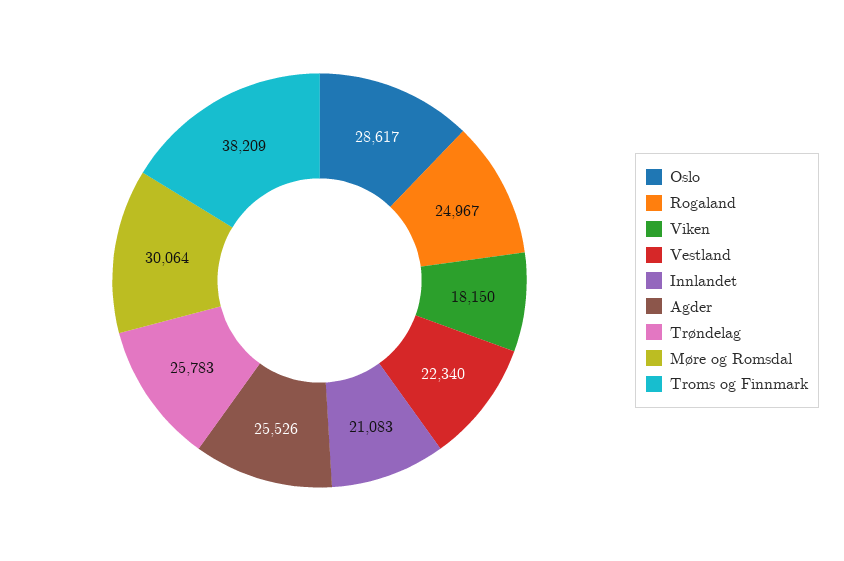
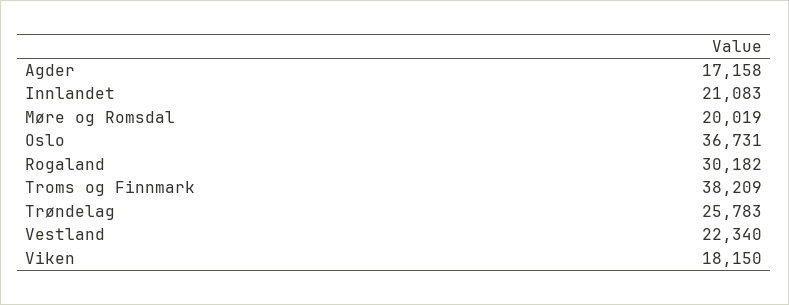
  {
-   "Oslo": 28617,
+   "Oslo": 36731,
-   "Rogaland": 24967,
+   "Rogaland": 30182,
    "Viken": 18150,
    "Vestland": 22340,
    "Innlandet": 21083,
-   "Agder": 25526,
+   "Agder": 17158,
    "Trøndelag": 25783,
-   "Møre og Romsdal": 30064,
+   "Møre og Romsdal": 20019,
    "Troms og Finnmark": 38209
  }

